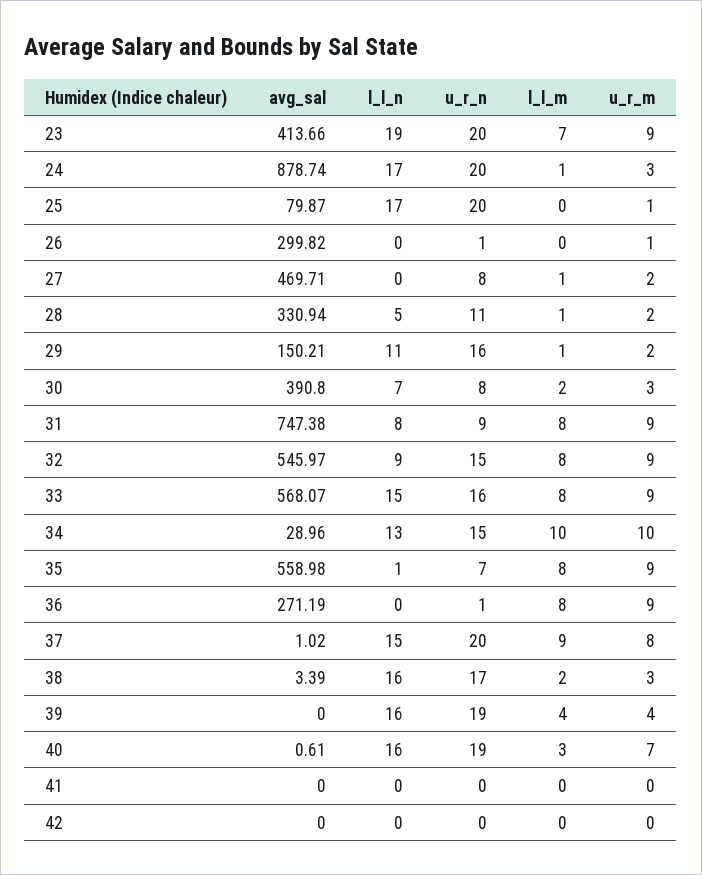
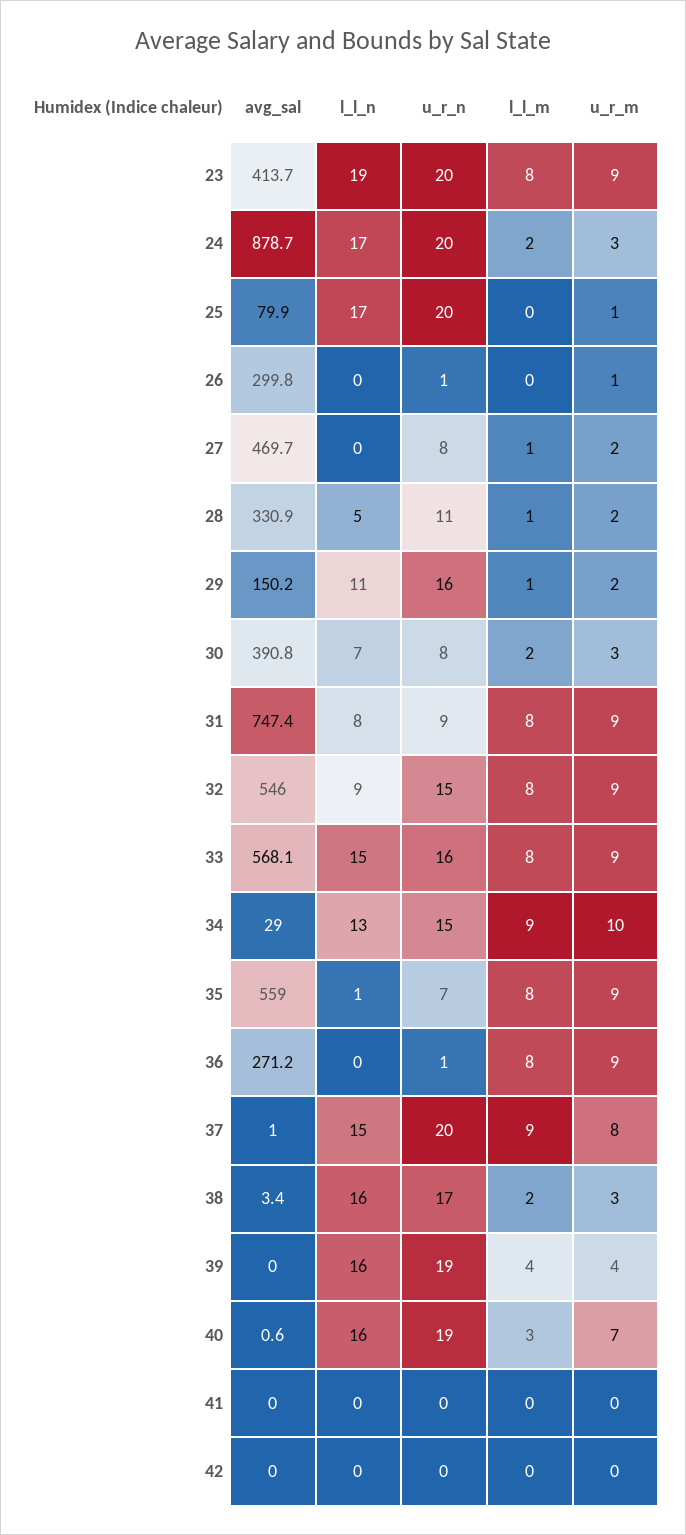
  {
    "avg_sal": {
      "23": 413.66,
      "24": 878.74,
      "25": 79.87,
      "26": 299.82,
      "27": 469.71,
      "28": 330.94,
      "29": 150.21,
      "30": 390.8,
      "31": 747.38,
      "32": 545.97,
      "33": 568.07,
      "34": 28.96,
      "35": 558.98,
      "36": 271.19,
      "37": 1.02,
      "38": 3.39,
      "39": 0,
      "40": 0.61,
      "41": 0,
      "42": 0
    },
    "l_l_n": {
      "23": 19,
      "24": 17,
      "25": 17,
      "26": 0,
      "27": 0,
      "28": 5,
      "29": 11,
      "30": 7,
      "31": 8,
      "32": 9,
      "33": 15,
      "34": 13,
      "35": 1,
      "36": 0,
      "37": 15,
      "38": 16,
      "39": 16,
      "40": 16,
      "41": 0,
      "42": 0
    },
    "u_r_n": {
      "23": 20,
      "24": 20,
      "25": 20,
      "26": 1,
      "27": 8,
      "28": 11,
      "29": 16,
      "30": 8,
      "31": 9,
      "32": 15,
      "33": 16,
      "34": 15,
      "35": 7,
      "36": 1,
      "37": 20,
      "38": 17,
      "39": 19,
      "40": 19,
      "41": 0,
      "42": 0
    },
    "l_l_m": {
-     "23": 7,
+     "23": 8,
-     "24": 1,
+     "24": 2,
      "25": 0,
      "26": 0,
      "27": 1,
      "28": 1,
      "29": 1,
      "30": 2,
      "31": 8,
      "32": 8,
      "33": 8,
-     "34": 10,
+     "34": 9,
      "35": 8,
      "36": 8,
      "37": 9,
      "38": 2,
      "39": 4,
      "40": 3,
      "41": 0,
      "42": 0
    },
    "u_r_m": {
      "23": 9,
      "24": 3,
      "25": 1,
      "26": 1,
      "27": 2,
      "28": 2,
      "29": 2,
      "30": 3,
      "31": 9,
      "32": 9,
      "33": 9,
      "34": 10,
      "35": 9,
      "36": 9,
      "37": 8,
      "38": 3,
      "39": 4,
      "40": 7,
      "41": 0,
      "42": 0
    }
  }

